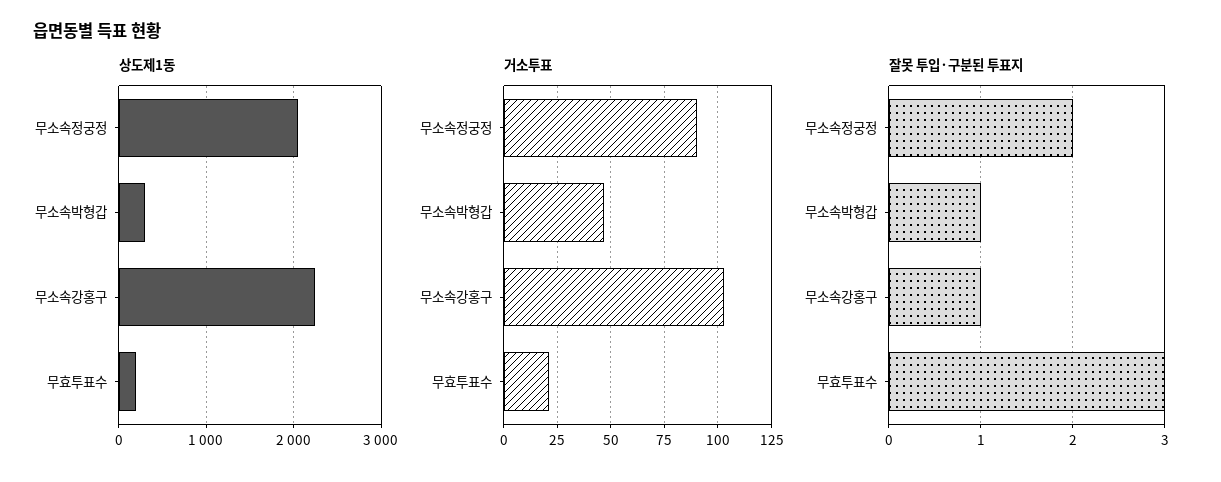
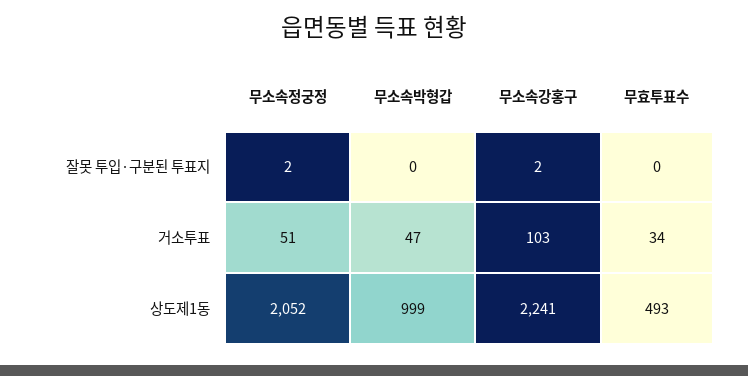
  {
    "상도제1동": {
      "무소속정궁정": 2052,
-     "무소속박형갑": 300,
+     "무소속박형갑": 999,
      "무소속강홍구": 2241,
-     "무효투표수": 200
+     "무효투표수": 493
    },
    "거소투표": {
-     "무소속정궁정": 90,
+     "무소속정궁정": 51,
      "무소속박형갑": 47,
      "무소속강홍구": 103,
-     "무효투표수": 20
+     "무효투표수": 34
    },
    "잘못 투입·구분된 투표지": {
      "무소속정궁정": 2,
-     "무소속박형갑": 1,
+     "무소속박형갑": 0,
-     "무소속강홍구": 1,
+     "무소속강홍구": 2,
-     "무효투표수": 3
+     "무효투표수": 0
    }
  }

